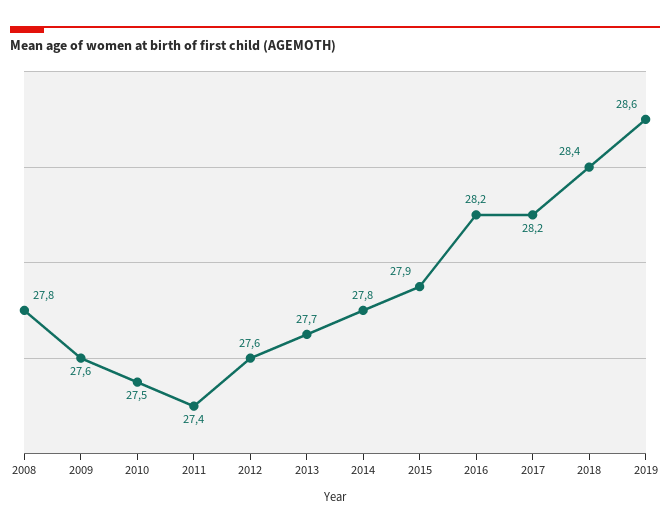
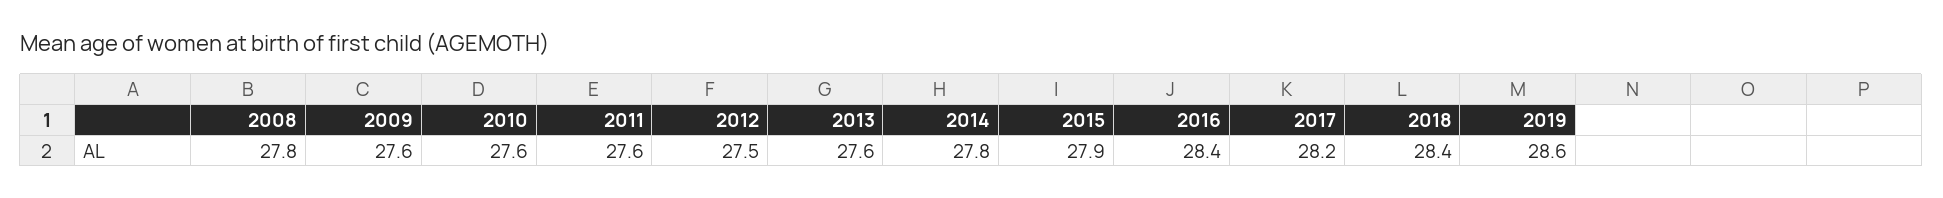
  {
    "2008": 27.8,
    "2009": 27.6,
-   "2010": 27.5,
+   "2010": 27.6,
-   "2011": 27.4,
+   "2011": 27.6,
-   "2012": 27.6,
+   "2012": 27.5,
-   "2013": 27.7,
+   "2013": 27.6,
    "2014": 27.8,
    "2015": 27.9,
-   "2016": 28.2,
+   "2016": 28.4,
    "2017": 28.2,
    "2018": 28.4,
    "2019": 28.6
  }

